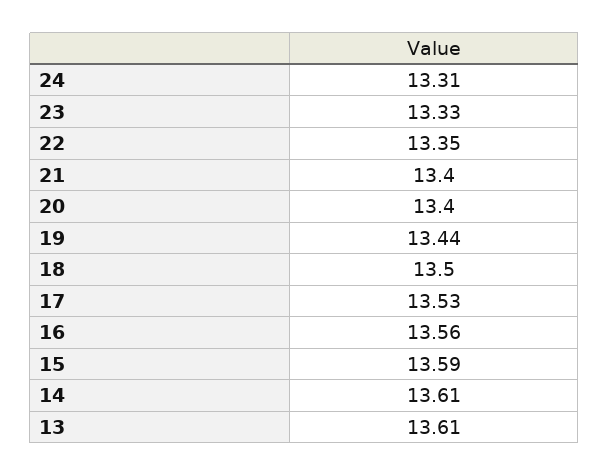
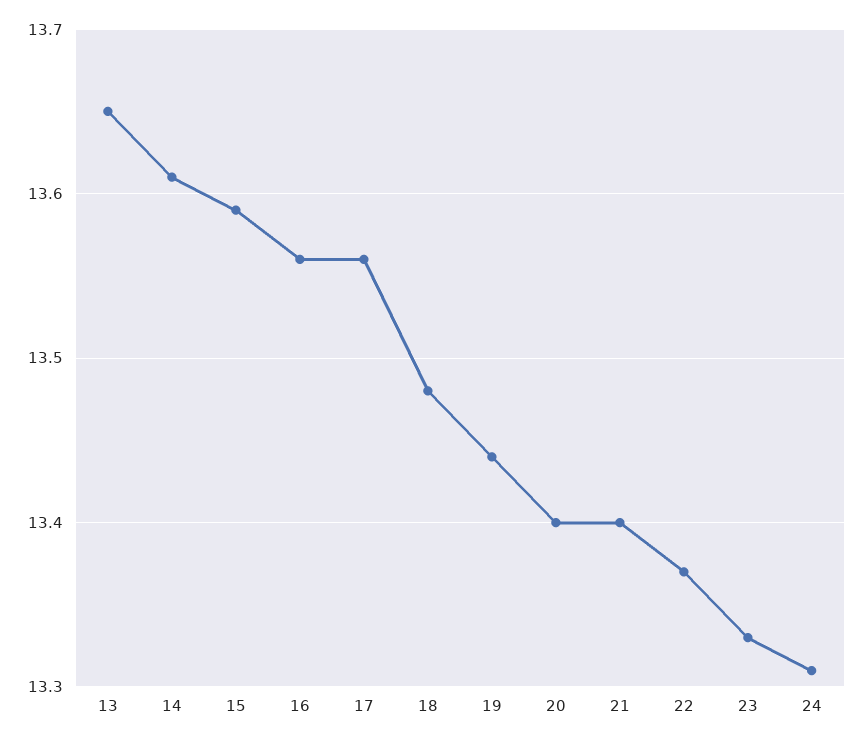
  {
    "24": 13.31,
    "23": 13.33,
-   "22": 13.35,
+   "22": 13.37,
    "21": 13.4,
    "20": 13.4,
    "19": 13.44,
-   "18": 13.5,
+   "18": 13.48,
-   "17": 13.53,
+   "17": 13.56,
    "16": 13.56,
    "15": 13.59,
    "14": 13.61,
-   "13": 13.61
+   "13": 13.65
  }

